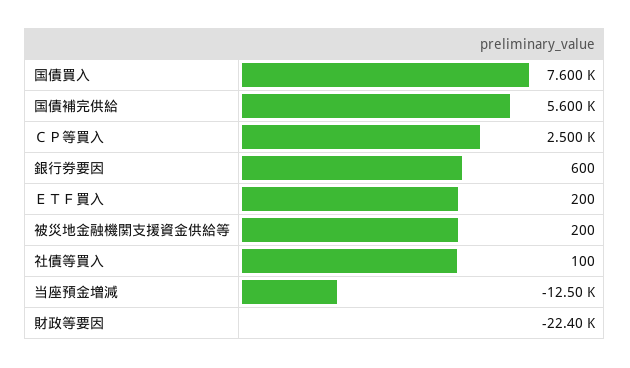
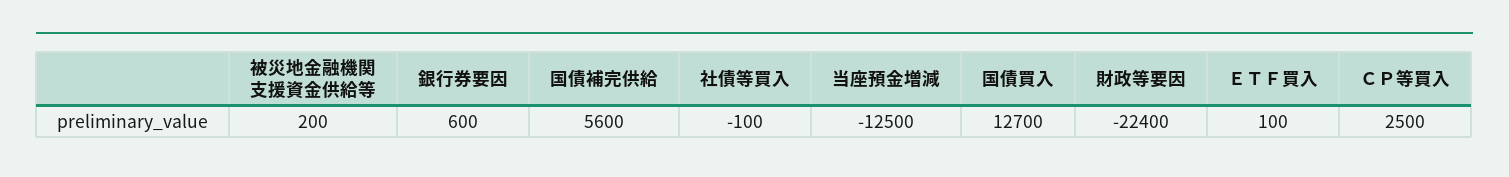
  {
-   "国債買入": 7600,
+   "国債買入": 12700,
    "国債補完供給": 5600,
    "ＣＰ等買入": 2500,
    "銀行券要因": 600,
-   "ＥＴＦ買入": 200,
+   "ＥＴＦ買入": 100,
    "被災地金融機関支援資金供給等": 200,
-   "社債等買入": 100,
+   "社債等買入": -100,
    "当座預金増減": -12500,
    "財政等要因": -22400
  }

